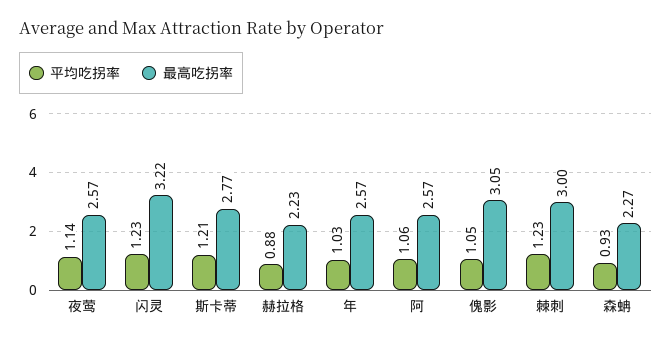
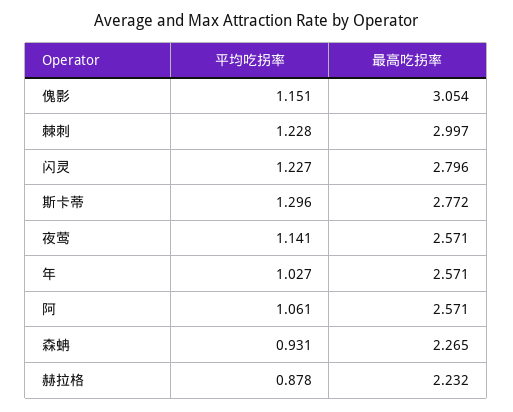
  {
    "平均吃拐率": {
      "夜莺": 1.141,
      "闪灵": 1.227,
-     "斯卡蒂": 1.21,
+     "斯卡蒂": 1.296,
      "赫拉格": 0.878,
      "年": 1.027,
      "阿": 1.061,
-     "傀影": 1.05,
+     "傀影": 1.151,
      "棘刺": 1.228,
      "森蚺": 0.931
    },
    "最高吃拐率": {
      "夜莺": 2.571,
-     "闪灵": 3.22,
+     "闪灵": 2.796,
      "斯卡蒂": 2.772,
      "赫拉格": 2.232,
      "年": 2.571,
      "阿": 2.571,
      "傀影": 3.054,
      "棘刺": 2.997,
      "森蚺": 2.265
    }
  }

